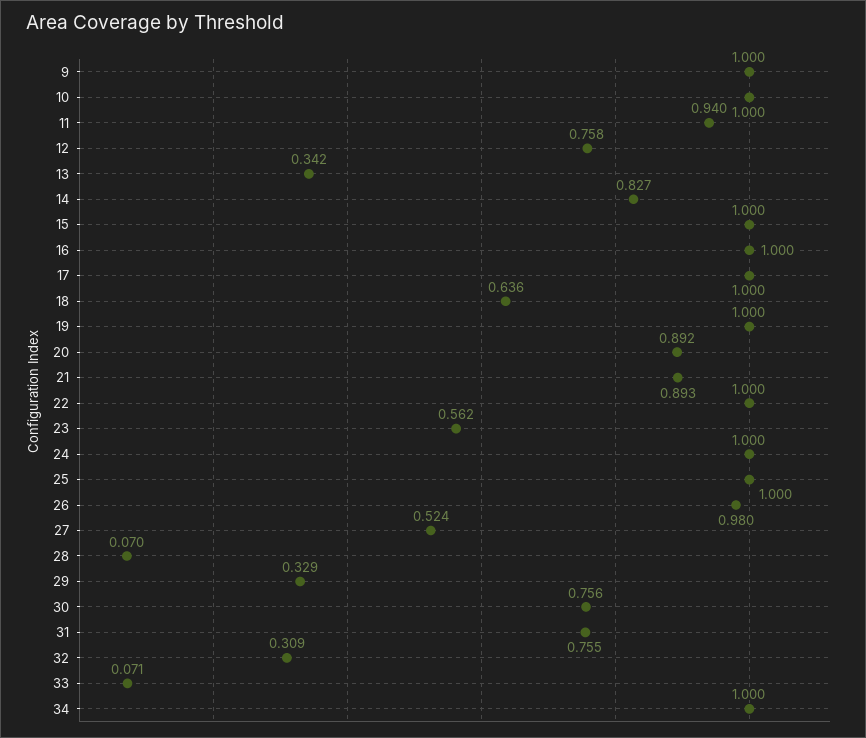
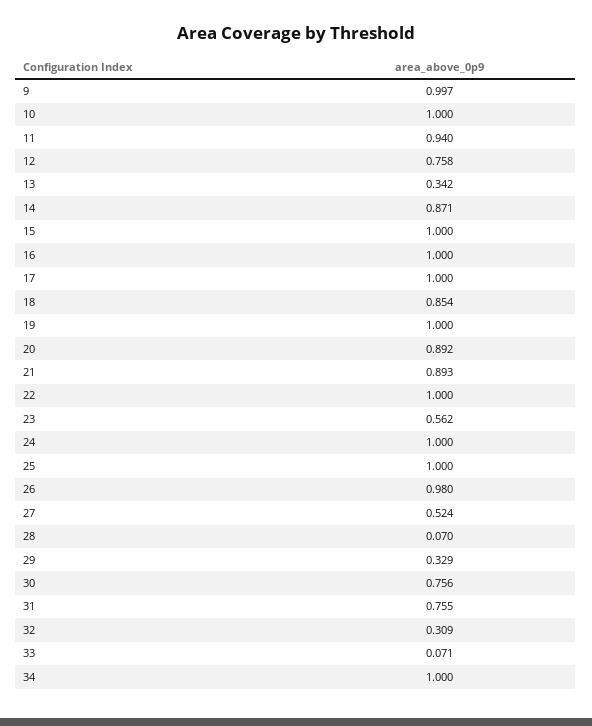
  {
-   "9": 1,
+   "9": 0.997,
    "10": 1,
    "11": 0.94,
    "12": 0.758,
    "13": 0.342,
-   "14": 0.827,
+   "14": 0.871,
    "15": 1,
    "16": 1,
    "17": 1,
-   "18": 0.636,
+   "18": 0.854,
    "19": 1,
    "20": 0.892,
    "21": 0.893,
    "22": 1,
    "23": 0.562,
    "24": 1,
    "25": 1,
    "26": 0.98,
    "27": 0.524,
    "28": 0.07,
    "29": 0.329,
    "30": 0.756,
    "31": 0.755,
    "32": 0.309,
    "33": 0.071,
    "34": 1
  }

